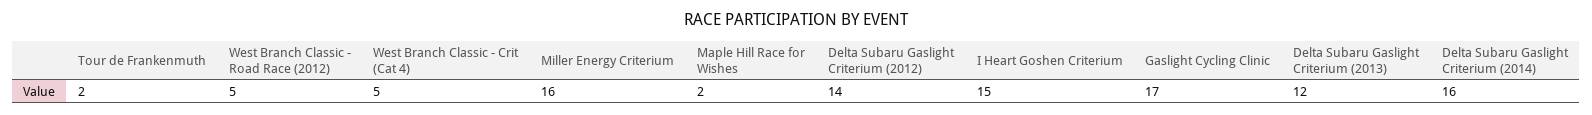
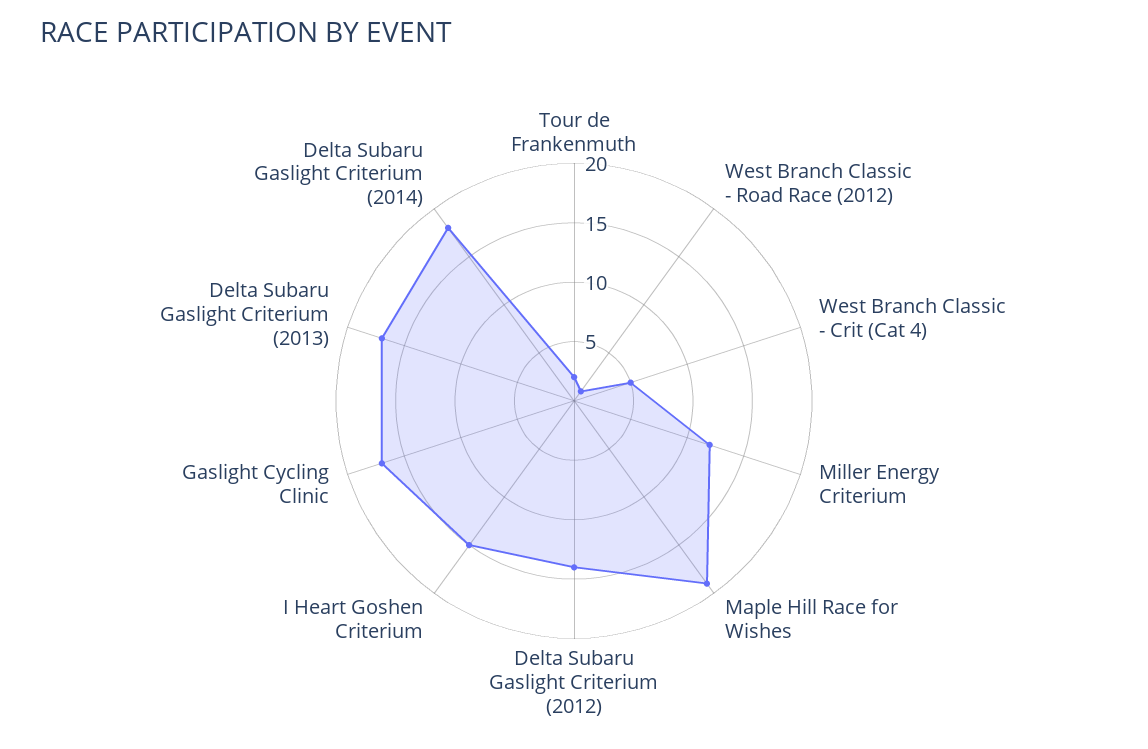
  {
    "Tour de Frankenmuth": 2,
-   "West Branch Classic - Road Race (2012)": 5,
+   "West Branch Classic - Road Race (2012)": 1,
    "West Branch Classic - Crit (Cat 4)": 5,
-   "Miller Energy Criterium": 16,
+   "Miller Energy Criterium": 12,
-   "Maple Hill Race for Wishes": 2,
+   "Maple Hill Race for Wishes": 19,
    "Delta Subaru Gaslight Criterium (2012)": 14,
    "I Heart Goshen Criterium": 15,
    "Gaslight Cycling Clinic": 17,
-   "Delta Subaru Gaslight Criterium (2013)": 12,
+   "Delta Subaru Gaslight Criterium (2013)": 17,
-   "Delta Subaru Gaslight Criterium (2014)": 16
+   "Delta Subaru Gaslight Criterium (2014)": 18
  }

